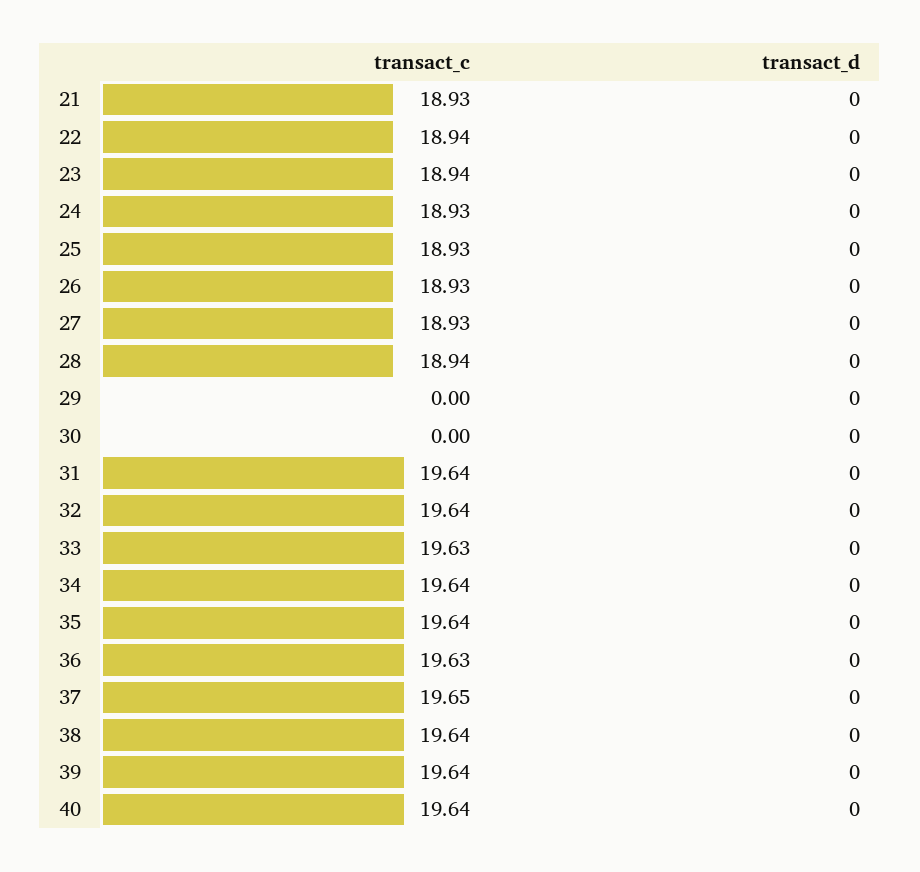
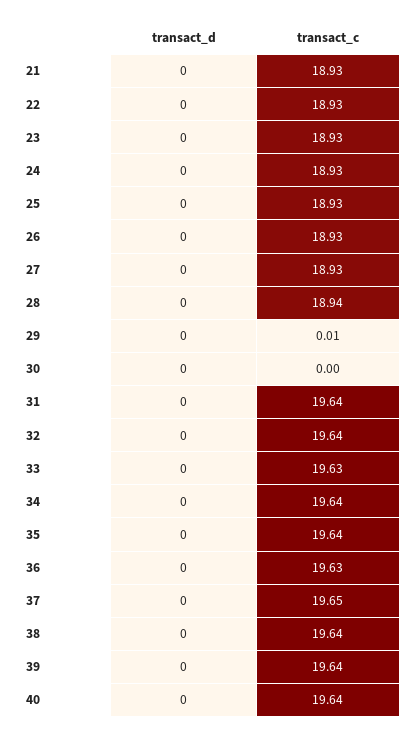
  {
    "transact_c": {
      "21": 18.93,
-     "22": 18.94,
+     "22": 18.93,
-     "23": 18.94,
+     "23": 18.93,
      "24": 18.93,
      "25": 18.93,
      "26": 18.93,
      "27": 18.93,
      "28": 18.94,
-     "29": 0,
+     "29": 0.01,
      "30": 0,
      "31": 19.64,
      "32": 19.64,
      "33": 19.63,
      "34": 19.64,
      "35": 19.64,
      "36": 19.63,
      "37": 19.65,
      "38": 19.64,
      "39": 19.64,
      "40": 19.64
    },
    "transact_d": {
      "21": 0,
      "22": 0,
      "23": 0,
      "24": 0,
      "25": 0,
      "26": 0,
      "27": 0,
      "28": 0,
      "29": 0,
      "30": 0,
      "31": 0,
      "32": 0,
      "33": 0,
      "34": 0,
      "35": 0,
      "36": 0,
      "37": 0,
      "38": 0,
      "39": 0,
      "40": 0
    }
  }

